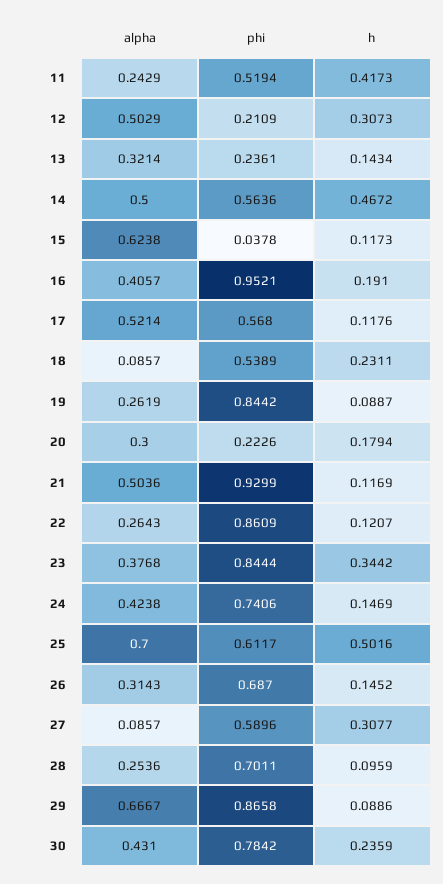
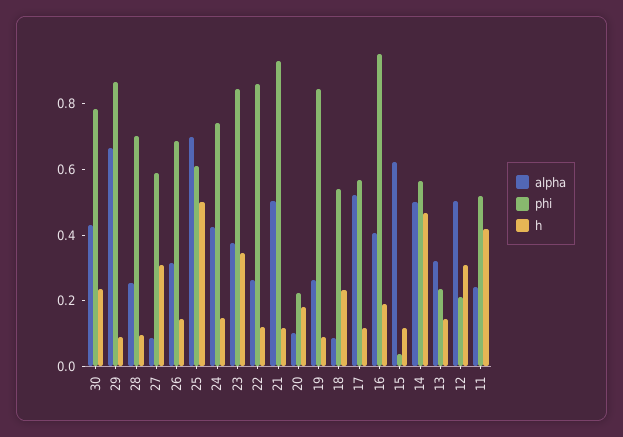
  {
    "alpha": {
      "11": 0.2429,
      "12": 0.5029,
      "13": 0.3214,
      "14": 0.5,
      "15": 0.6238,
      "16": 0.4057,
      "17": 0.5214,
      "18": 0.0857,
      "19": 0.2619,
-     "20": 0.3,
+     "20": 0.1,
      "21": 0.5036,
      "22": 0.2643,
      "23": 0.3768,
      "24": 0.4238,
      "25": 0.7,
      "26": 0.3143,
      "27": 0.0857,
      "28": 0.2536,
      "29": 0.6667,
      "30": 0.431
    },
    "phi": {
      "11": 0.5194,
      "12": 0.2109,
      "13": 0.2361,
      "14": 0.5636,
      "15": 0.0378,
      "16": 0.9521,
      "17": 0.568,
      "18": 0.5389,
      "19": 0.8442,
      "20": 0.2226,
      "21": 0.9299,
      "22": 0.8609,
      "23": 0.8444,
      "24": 0.7406,
      "25": 0.6117,
      "26": 0.687,
      "27": 0.5896,
      "28": 0.7011,
      "29": 0.8658,
      "30": 0.7842
    },
    "h": {
      "11": 0.4173,
      "12": 0.3073,
      "13": 0.1434,
      "14": 0.4672,
      "15": 0.1173,
      "16": 0.191,
      "17": 0.1176,
      "18": 0.2311,
      "19": 0.0887,
      "20": 0.1794,
      "21": 0.1169,
      "22": 0.1207,
      "23": 0.3442,
      "24": 0.1469,
      "25": 0.5016,
      "26": 0.1452,
      "27": 0.3077,
      "28": 0.0959,
      "29": 0.0886,
      "30": 0.2359
    }
  }

